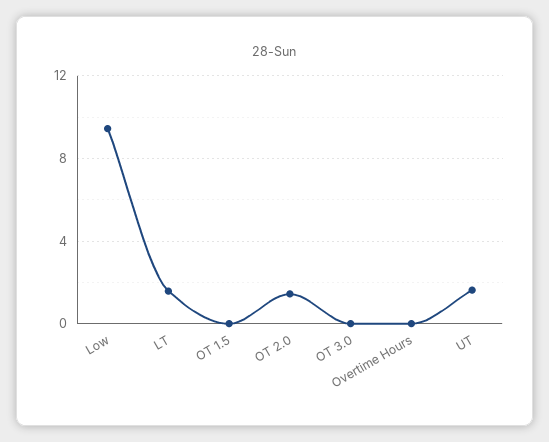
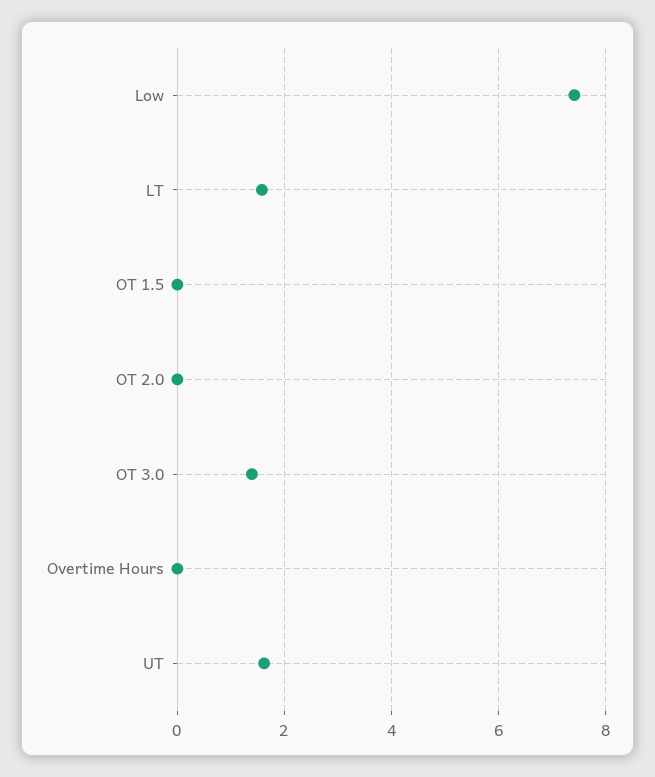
  {
-   "Low": 9.5,
+   "Low": 7.4,
    "LT": 1.6,
    "OT 1.5": 0,
-   "OT 2.0": 1.5,
+   "OT 2.0": 0,
-   "OT 3.0": 0,
+   "OT 3.0": 1.4,
    "Overtime Hours": 0,
    "UT": 1.6
  }

